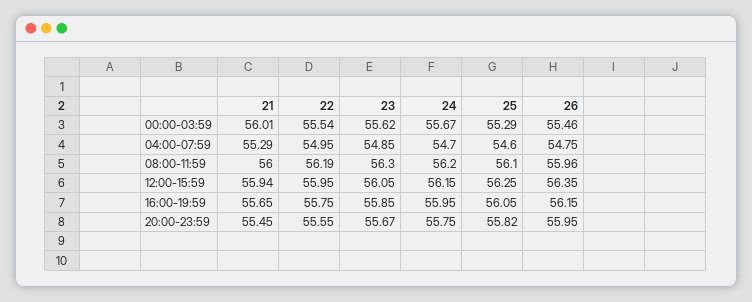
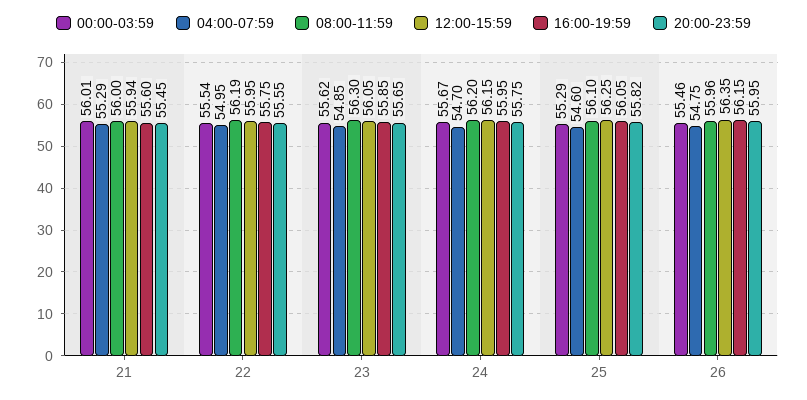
  {
    "00:00-03:59": {
      "21": 56.01,
      "22": 55.54,
      "23": 55.62,
      "24": 55.67,
      "25": 55.29,
      "26": 55.46
    },
    "04:00-07:59": {
      "21": 55.29,
      "22": 54.95,
      "23": 54.85,
      "24": 54.7,
      "25": 54.6,
      "26": 54.75
    },
    "08:00-11:59": {
      "21": 56,
      "22": 56.19,
      "23": 56.3,
      "24": 56.2,
      "25": 56.1,
      "26": 55.96
    },
    "12:00-15:59": {
      "21": 55.94,
      "22": 55.95,
      "23": 56.05,
      "24": 56.15,
      "25": 56.25,
      "26": 56.35
    },
    "16:00-19:59": {
-     "21": 55.65,
+     "21": 55.6,
      "22": 55.75,
      "23": 55.85,
      "24": 55.95,
      "25": 56.05,
      "26": 56.15
    },
    "20:00-23:59": {
      "21": 55.45,
      "22": 55.55,
-     "23": 55.67,
+     "23": 55.65,
      "24": 55.75,
      "25": 55.82,
      "26": 55.95
    }
  }

